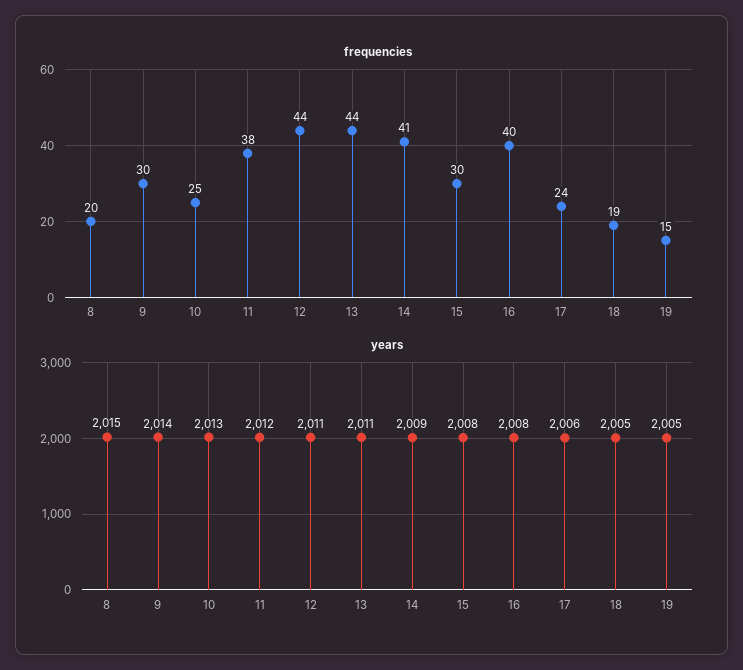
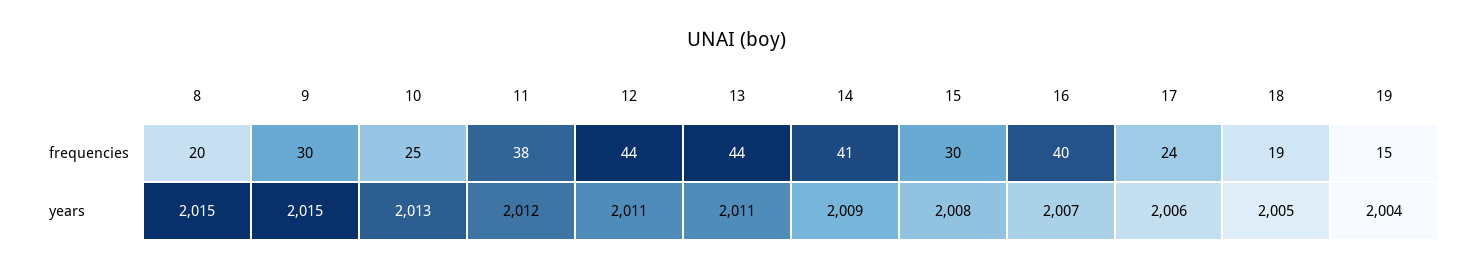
  {
    "frequencies": {
      "8": 20,
      "9": 30,
      "10": 25,
      "11": 38,
      "12": 44,
      "13": 44,
      "14": 41,
      "15": 30,
      "16": 40,
      "17": 24,
      "18": 19,
      "19": 15
    },
    "years": {
      "8": 2015,
-     "9": 2014,
+     "9": 2015,
      "10": 2013,
      "11": 2012,
      "12": 2011,
      "13": 2011,
      "14": 2009,
      "15": 2008,
-     "16": 2008,
+     "16": 2007,
      "17": 2006,
      "18": 2005,
-     "19": 2005
+     "19": 2004
    }
  }

